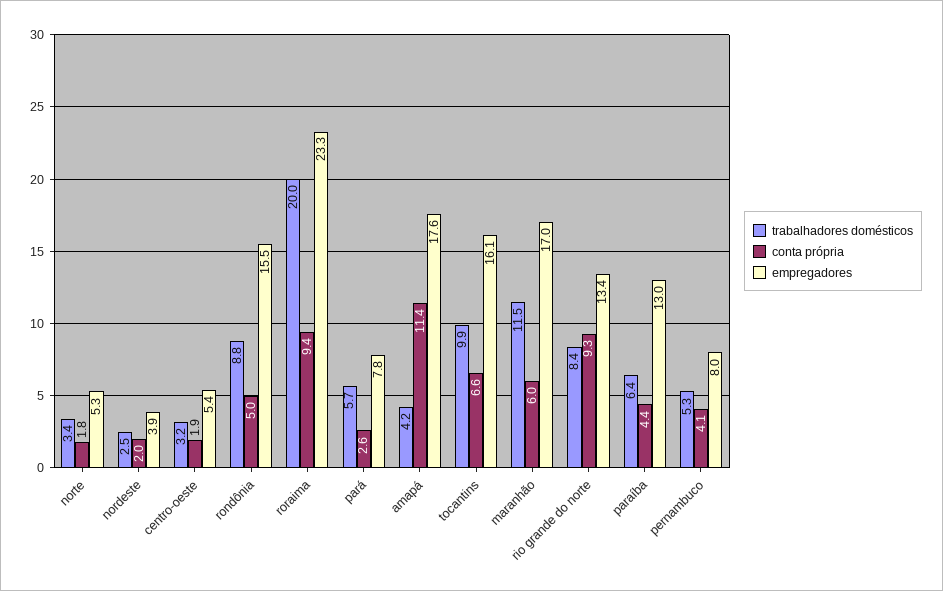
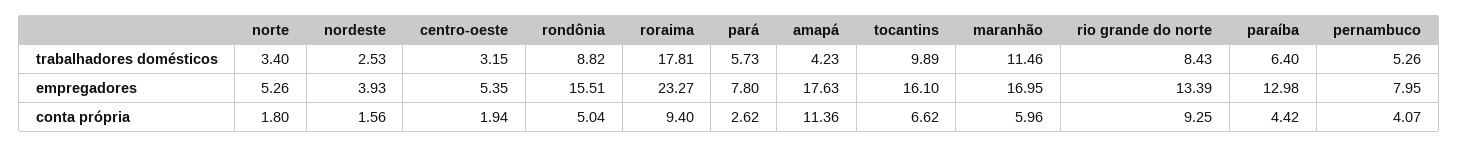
  {
    "trabalhadores domésticos": {
      "norte": 3.4,
      "nordeste": 2.53,
      "centro-oeste": 3.15,
      "rondônia": 8.82,
-     "roraima": 20,
+     "roraima": 17.81,
      "pará": 5.73,
      "amapá": 4.23,
      "tocantins": 9.89,
      "maranhão": 11.46,
      "rio grande do norte": 8.43,
      "paraíba": 6.4,
      "pernambuco": 5.26
    },
    "conta própria": {
      "norte": 1.8,
-     "nordeste": 2,
+     "nordeste": 1.56,
      "centro-oeste": 1.94,
      "rondônia": 5.04,
      "roraima": 9.4,
      "pará": 2.62,
      "amapá": 11.36,
      "tocantins": 6.62,
      "maranhão": 5.96,
      "rio grande do norte": 9.25,
      "paraíba": 4.42,
      "pernambuco": 4.07
    },
    "empregadores": {
      "norte": 5.26,
      "nordeste": 3.93,
      "centro-oeste": 5.35,
      "rondônia": 15.51,
      "roraima": 23.27,
      "pará": 7.8,
      "amapá": 17.63,
      "tocantins": 16.1,
      "maranhão": 16.95,
      "rio grande do norte": 13.39,
      "paraíba": 12.98,
      "pernambuco": 7.95
    }
  }

